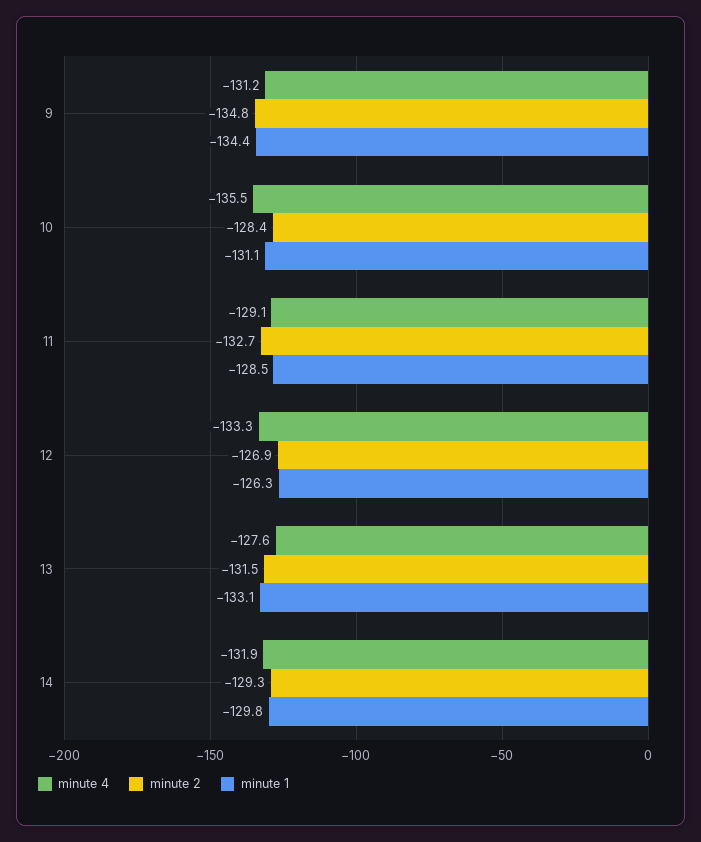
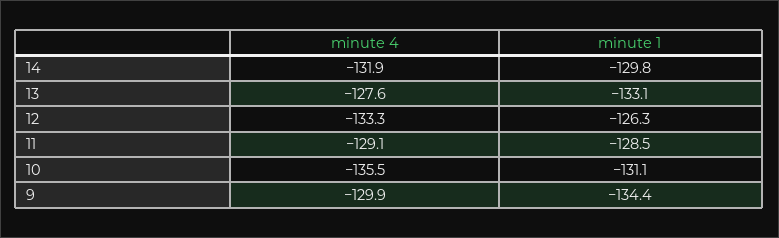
  {
    "minute 4": {
-     "9": -131.2,
+     "9": -129.9,
      "10": -135.5,
      "11": -129.1,
      "12": -133.3,
      "13": -127.6,
      "14": -131.9
    },
-   "minute 2": {
-     "9": -134.8,
-     "10": -128.4,
-     "11": -132.7,
-     "12": -126.9,
-     "13": -131.5,
-     "14": -129.3
-   },
    "minute 1": {
      "9": -134.4,
      "10": -131.1,
      "11": -128.5,
      "12": -126.3,
      "13": -133.1,
      "14": -129.8
    }
  }

